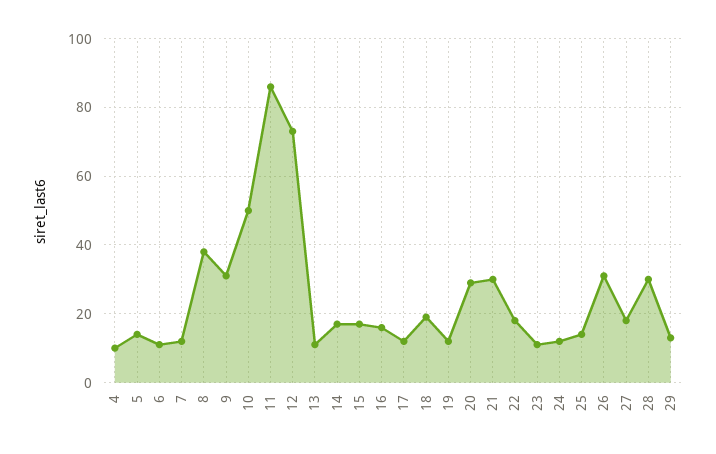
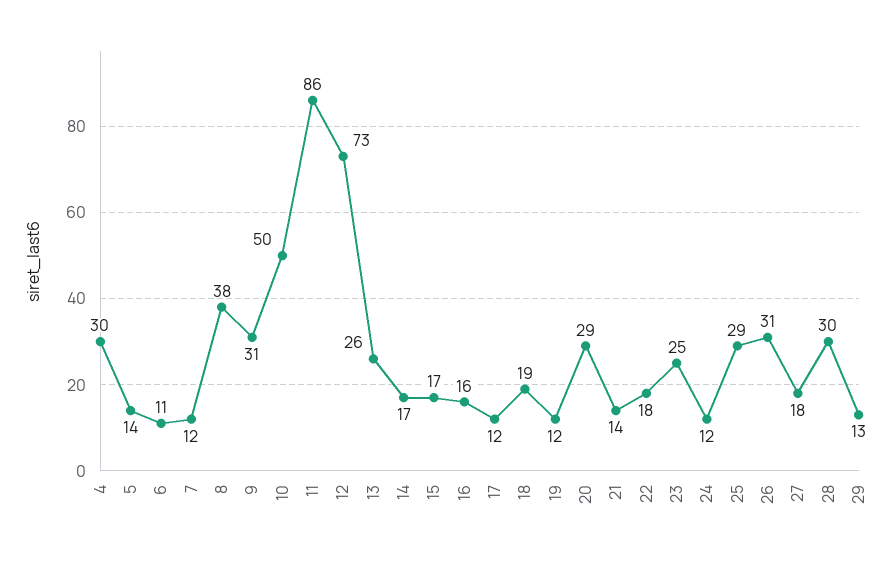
  {
-   "4": 10,
+   "4": 30,
    "5": 14,
    "6": 11,
    "7": 12,
    "8": 38,
    "9": 31,
    "10": 50,
    "11": 86,
    "12": 73,
-   "13": 10,
+   "13": 26,
    "14": 17,
    "15": 17,
    "16": 16,
    "17": 12,
    "18": 19,
    "19": 12,
    "20": 29,
-   "21": 30,
+   "21": 14,
    "22": 18,
-   "23": 10,
+   "23": 25,
    "24": 12,
-   "25": 15,
+   "25": 29,
    "26": 31,
    "27": 18,
    "28": 30,
    "29": 13
  }

